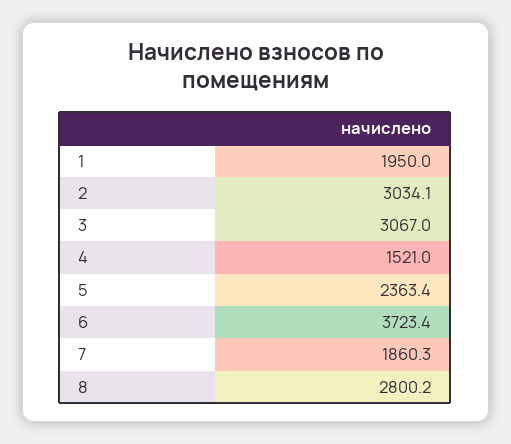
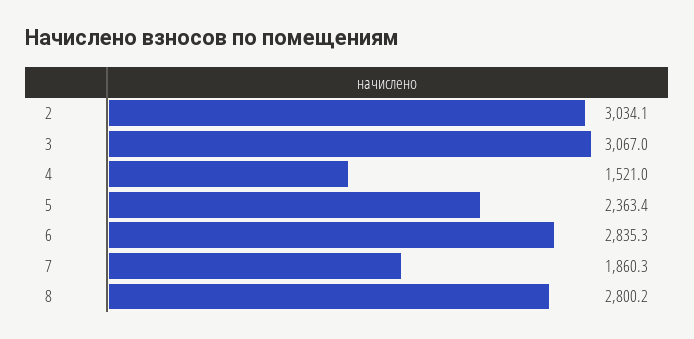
  {
-   "1": 1950,
    "2": 3034.1,
    "3": 3067,
    "4": 1521,
    "5": 2363.4,
-   "6": 3723.4,
+   "6": 2835.3,
    "7": 1860.3,
    "8": 2800.2
  }

